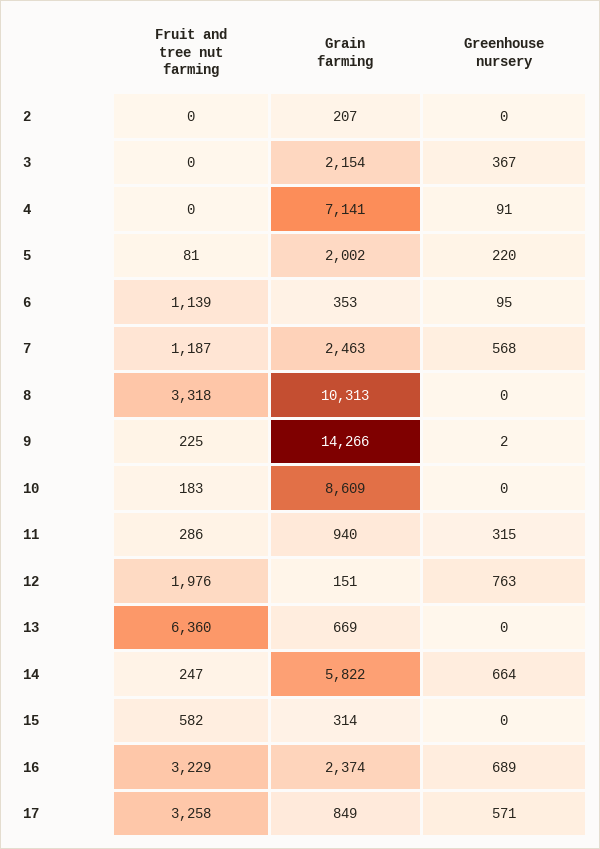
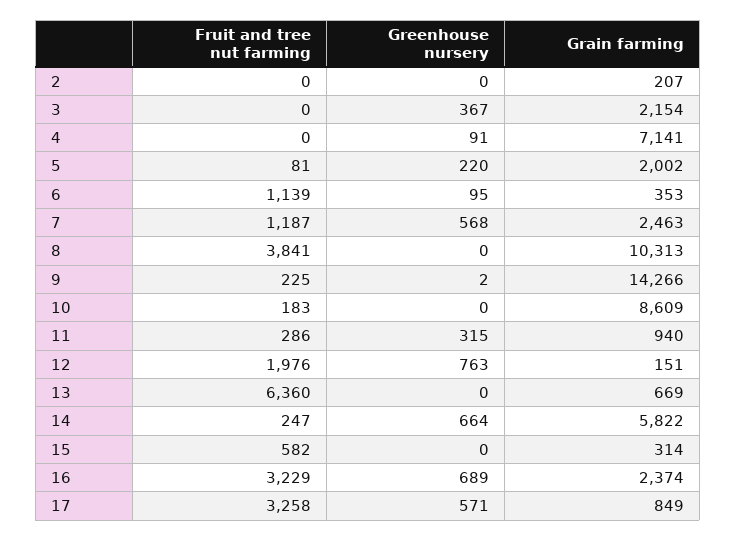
  {
    "Fruit and tree nut farming": {
      "2": 0,
      "3": 0,
      "4": 0,
      "5": 81,
      "6": 1139,
      "7": 1187,
-     "8": 3318,
+     "8": 3841,
      "9": 225,
      "10": 183,
      "11": 286,
      "12": 1976,
      "13": 6360,
      "14": 247,
      "15": 582,
      "16": 3229,
      "17": 3258
    },
    "Grain farming": {
      "2": 207,
      "3": 2154,
      "4": 7141,
      "5": 2002,
      "6": 353,
      "7": 2463,
      "8": 10313,
      "9": 14266,
      "10": 8609,
      "11": 940,
      "12": 151,
      "13": 669,
      "14": 5822,
      "15": 314,
      "16": 2374,
      "17": 849
    },
    "Greenhouse nursery": {
      "2": 0,
      "3": 367,
      "4": 91,
      "5": 220,
      "6": 95,
      "7": 568,
      "8": 0,
      "9": 2,
      "10": 0,
      "11": 315,
      "12": 763,
      "13": 0,
      "14": 664,
      "15": 0,
      "16": 689,
      "17": 571
    }
  }

